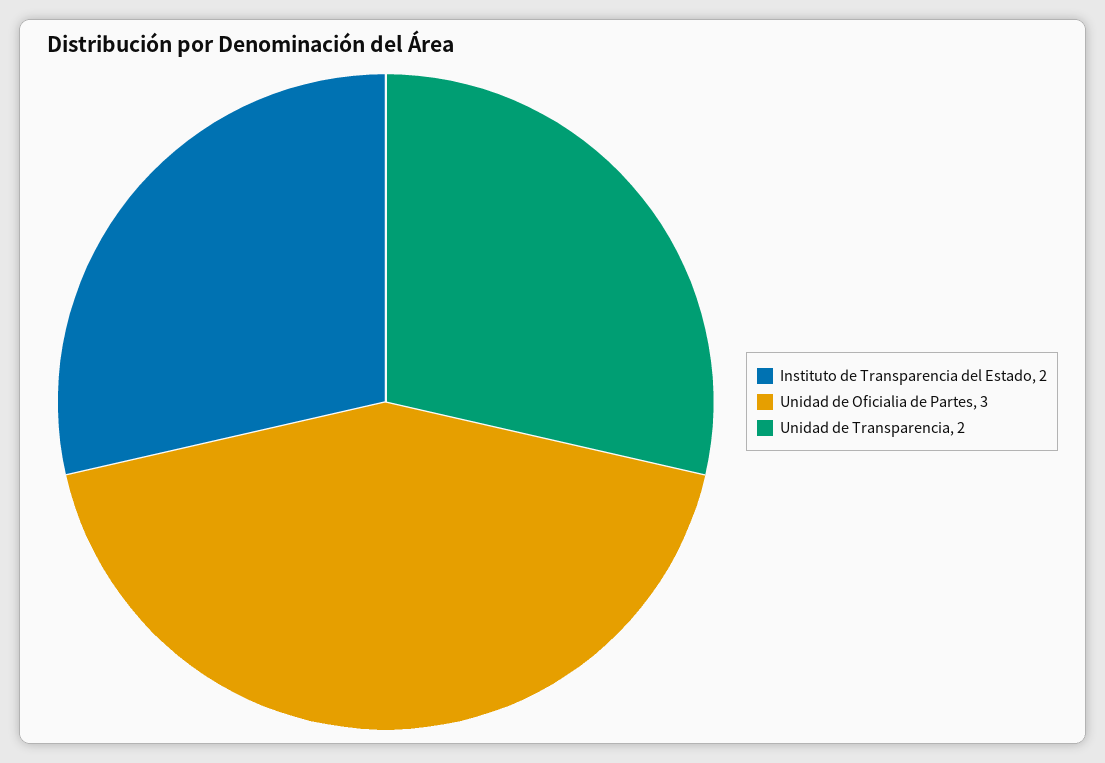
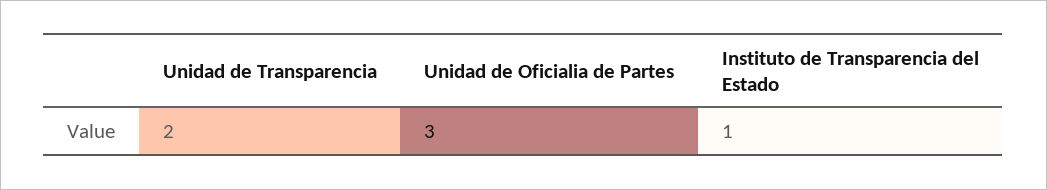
  {
-   "Instituto de Transparencia del Estado": 2,
+   "Instituto de Transparencia del Estado": 1,
    "Unidad de Oficialia de Partes": 3,
    "Unidad de Transparencia": 2
  }

